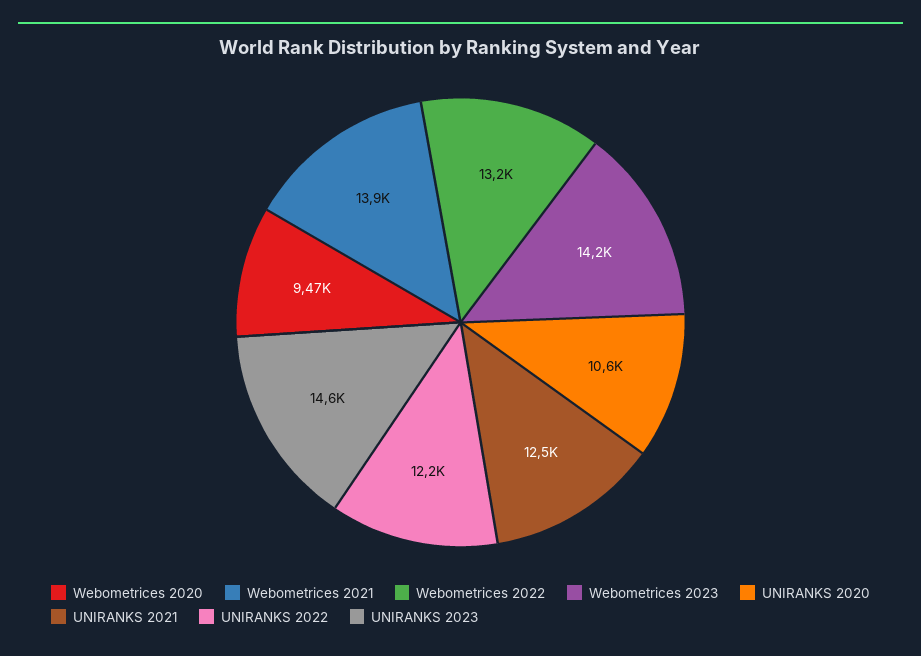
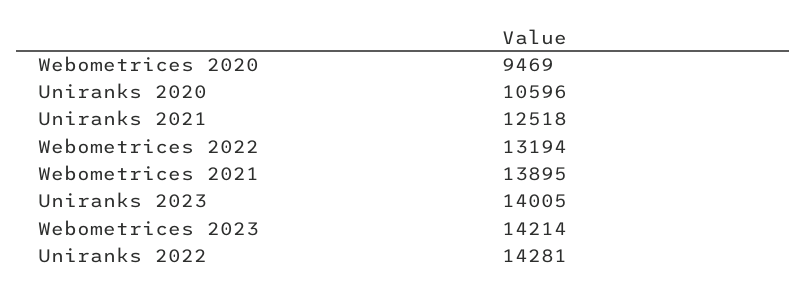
  {
    "Webometrices 2020": 9469,
    "Webometrices 2021": 13895,
    "Webometrices 2022": 13194,
    "Webometrices 2023": 14214,
    "UNIRANKS 2020": 10596,
    "UNIRANKS 2021": 12518,
-   "UNIRANKS 2022": 12200,
+   "UNIRANKS 2022": 14281,
-   "UNIRANKS 2023": 14600
+   "UNIRANKS 2023": 14005
  }

